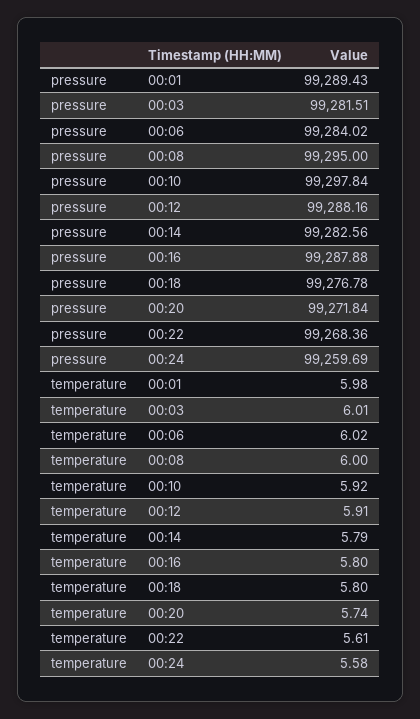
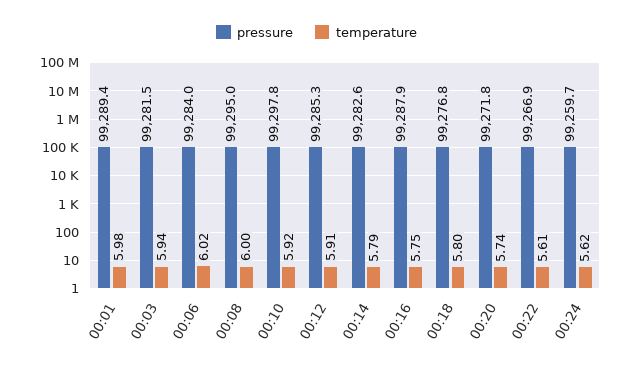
  {
    "pressure": {
      "00:01": 99289.43,
      "00:03": 99281.51,
      "00:06": 99284.02,
      "00:08": 99295,
      "00:10": 99297.84,
-     "00:12": 99288.16,
+     "00:12": 99285.3,
      "00:14": 99282.56,
      "00:16": 99287.88,
      "00:18": 99276.78,
      "00:20": 99271.84,
-     "00:22": 99268.36,
+     "00:22": 99266.9,
      "00:24": 99259.69
    },
    "temperature": {
      "00:01": 5.98,
-     "00:03": 6.01,
+     "00:03": 5.94,
      "00:06": 6.02,
      "00:08": 6,
      "00:10": 5.92,
      "00:12": 5.91,
      "00:14": 5.79,
-     "00:16": 5.8,
+     "00:16": 5.75,
      "00:18": 5.8,
      "00:20": 5.74,
      "00:22": 5.61,
-     "00:24": 5.58
+     "00:24": 5.62
    }
  }

